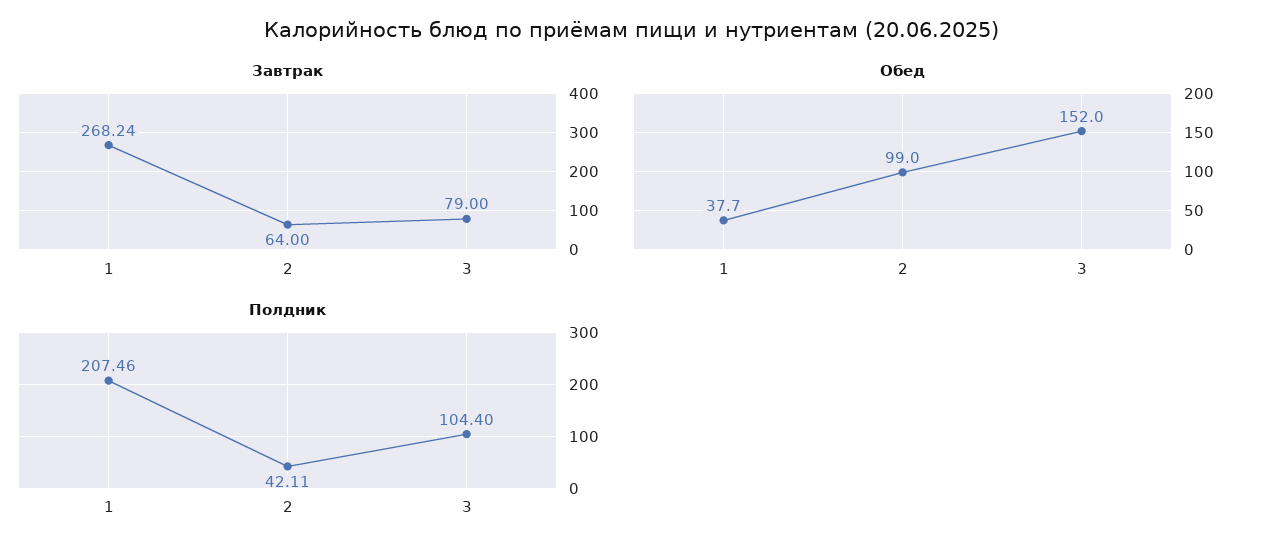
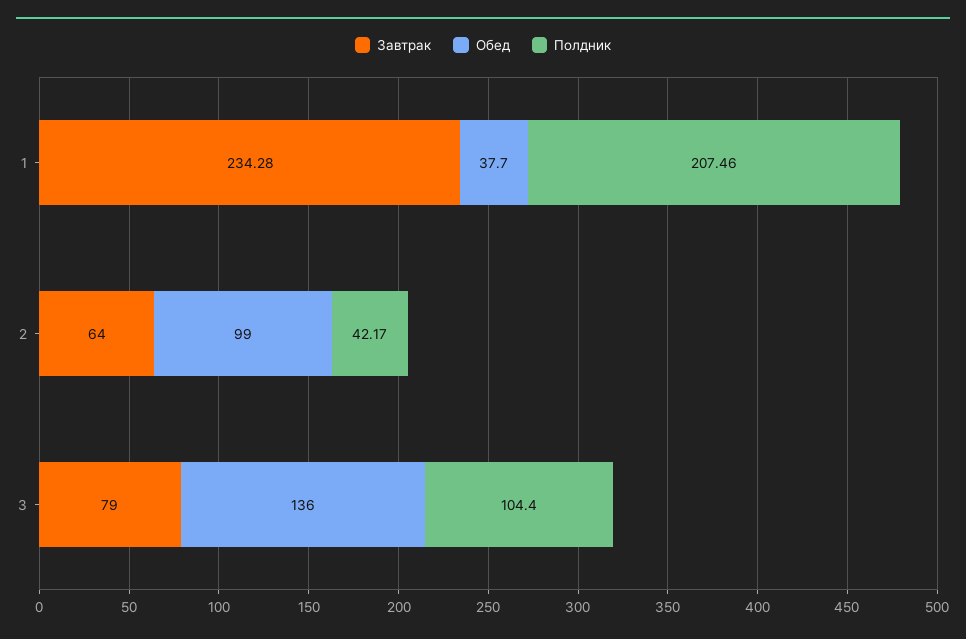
  {
    "Завтрак": {
-     "1": 268.24,
+     "1": 234.28,
      "2": 64,
      "3": 79
    },
    "Обед": {
      "1": 37.7,
      "2": 99,
-     "3": 152
+     "3": 136
    },
    "Полдник": {
      "1": 207.46,
-     "2": 42.11,
+     "2": 42.17,
      "3": 104.4
    }
  }

